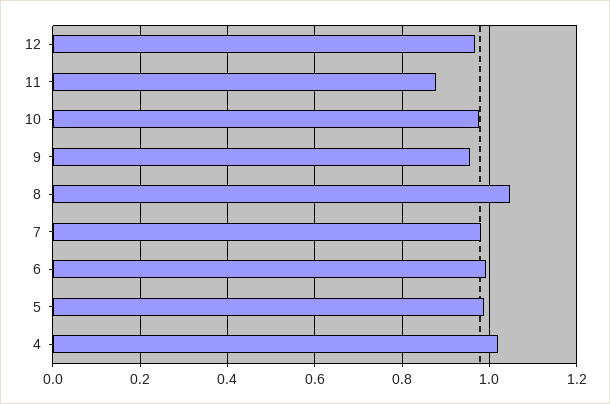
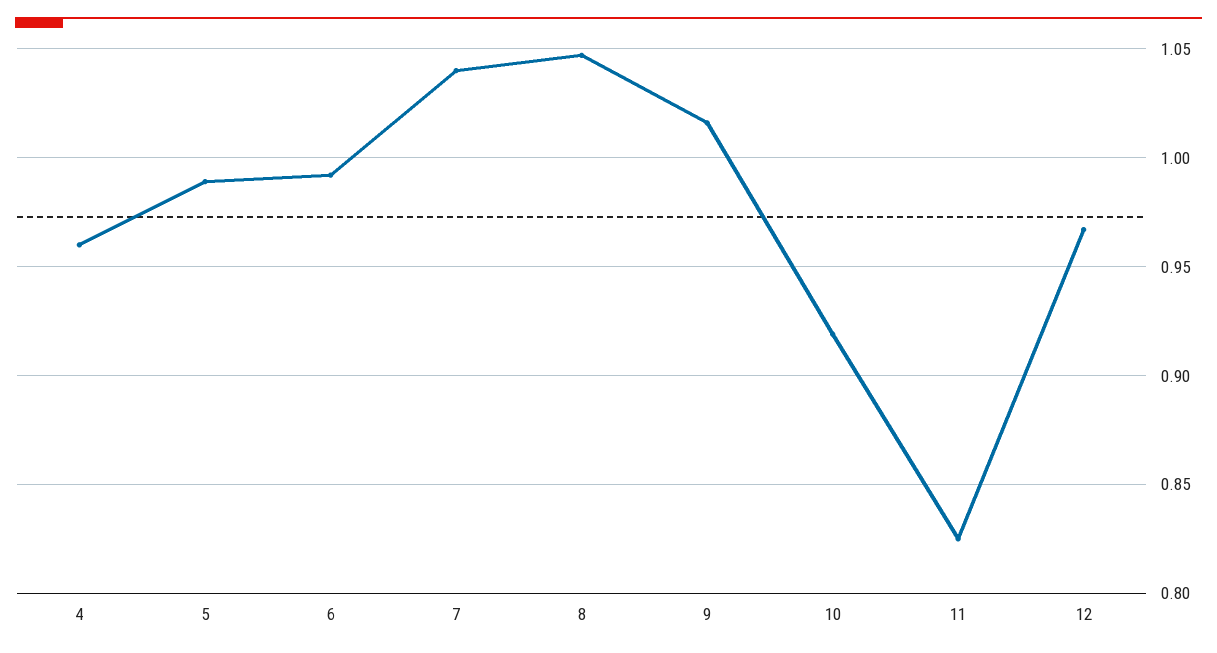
  {
    "12": 0.965,
-   "11": 0.88,
+   "11": 0.825,
-   "10": 0.98,
+   "10": 0.92,
-   "9": 0.96,
+   "9": 1.015,
    "8": 1.045,
-   "7": 0.98,
+   "7": 1.04,
    "6": 0.99,
    "5": 0.99,
-   "4": 1.02
+   "4": 0.96
  }

